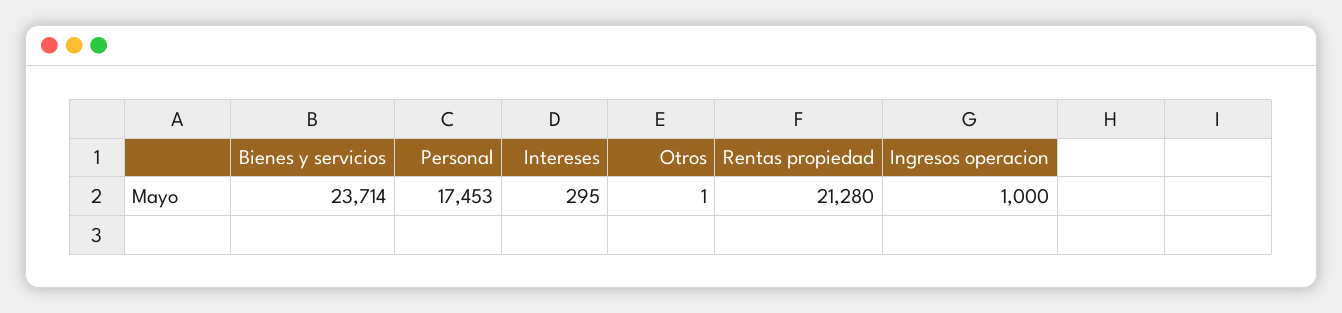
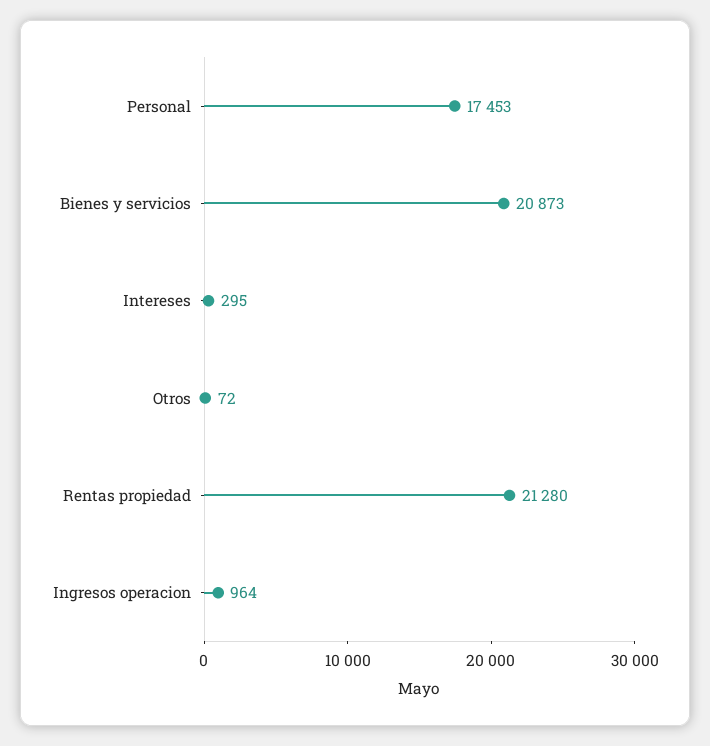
  {
-   "Bienes y servicios": 23714,
+   "Bienes y servicios": 20873,
    "Personal": 17453,
    "Intereses": 295,
-   "Otros": 1,
+   "Otros": 72,
    "Rentas propiedad": 21280,
-   "Ingresos operacion": 1000
+   "Ingresos operacion": 964
  }

